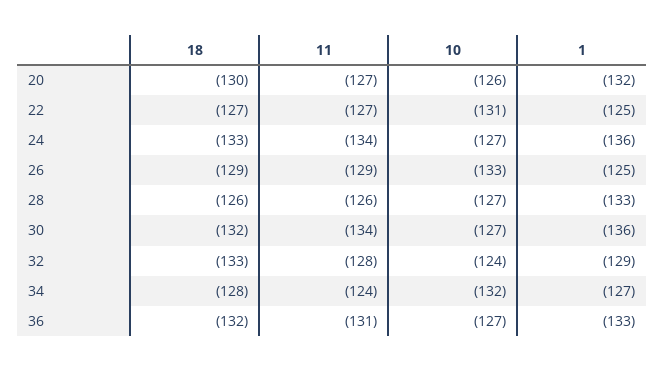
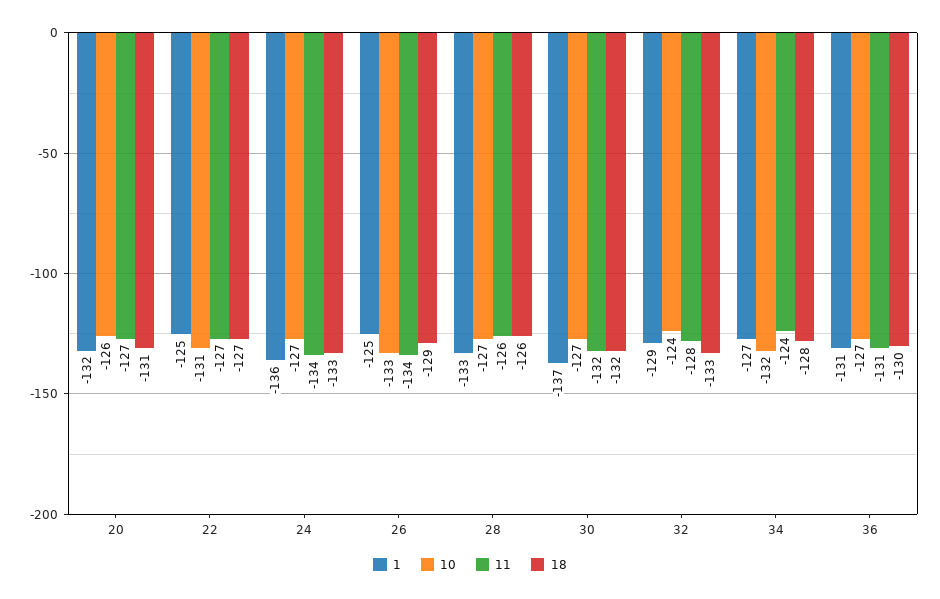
  {
    "18": {
-     "20": -130,
+     "20": -131,
      "22": -127,
      "24": -133,
      "26": -129,
      "28": -126,
      "30": -132,
      "32": -133,
      "34": -128,
-     "36": -132
+     "36": -130
    },
    "11": {
      "20": -127,
      "22": -127,
      "24": -134,
-     "26": -129,
+     "26": -134,
      "28": -126,
-     "30": -134,
+     "30": -132,
      "32": -128,
      "34": -124,
      "36": -131
    },
    "10": {
      "20": -126,
      "22": -131,
      "24": -127,
      "26": -133,
      "28": -127,
      "30": -127,
      "32": -124,
      "34": -132,
      "36": -127
    },
    "1": {
      "20": -132,
      "22": -125,
      "24": -136,
      "26": -125,
      "28": -133,
-     "30": -136,
+     "30": -137,
      "32": -129,
      "34": -127,
-     "36": -133
+     "36": -131
    }
  }

